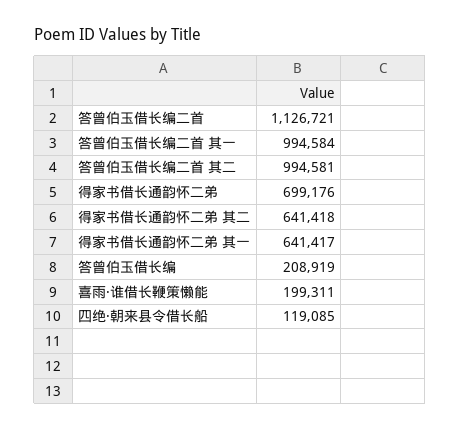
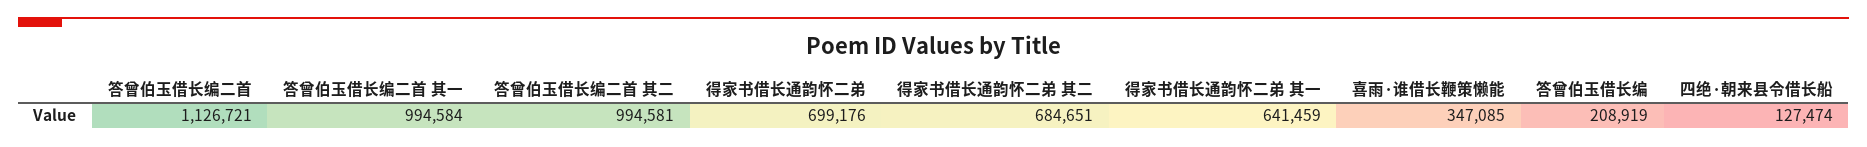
  {
    "答曾伯玉借长编二首": 1126721,
    "答曾伯玉借长编二首 其一": 994584,
    "答曾伯玉借长编二首 其二": 994581,
    "得家书借长通韵怀二弟": 699176,
-   "得家书借长通韵怀二弟 其二": 641418,
+   "得家书借长通韵怀二弟 其二": 684651,
-   "得家书借长通韵怀二弟 其一": 641417,
+   "得家书借长通韵怀二弟 其一": 641459,
    "答曾伯玉借长编": 208919,
-   "喜雨·谁借长鞭策懒能": 199311,
+   "喜雨·谁借长鞭策懒能": 347085,
-   "四绝·朝来县令借长船": 119085
+   "四绝·朝来县令借长船": 127474
  }

